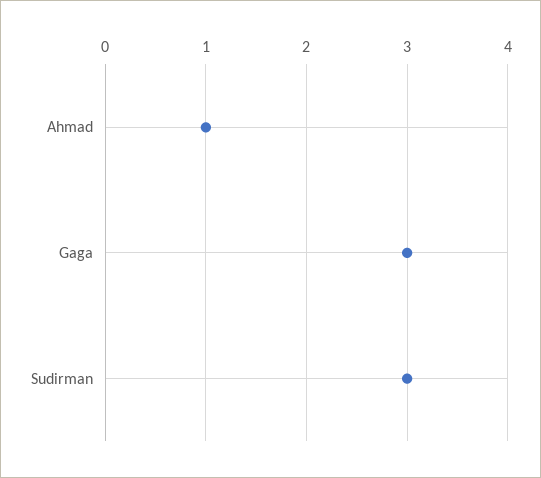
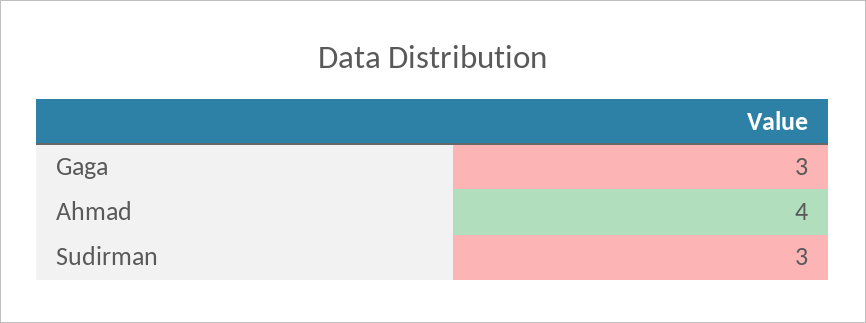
  {
-   "Ahmad": 1,
+   "Ahmad": 4,
    "Gaga": 3,
    "Sudirman": 3
  }

